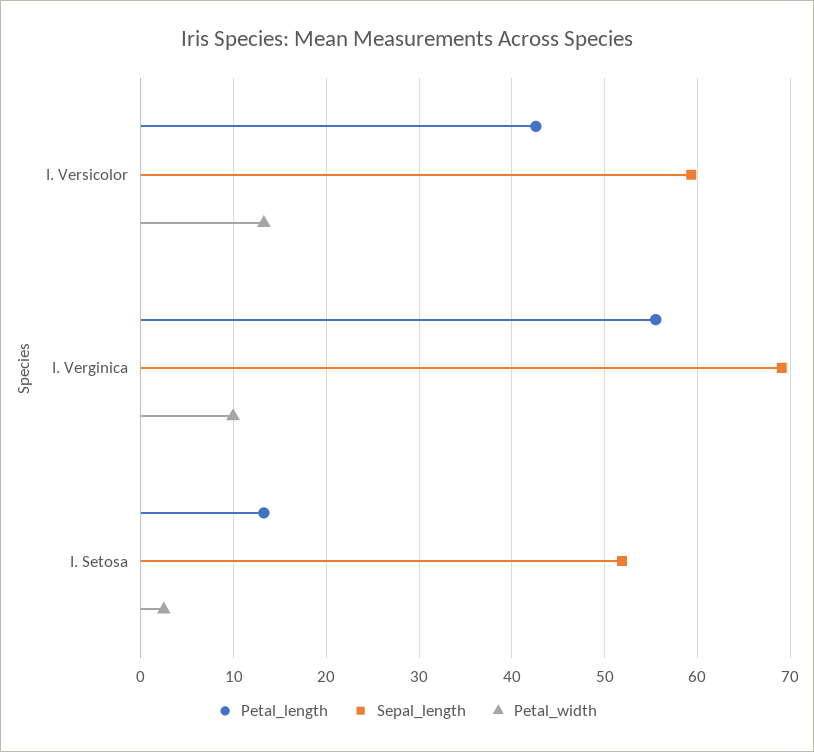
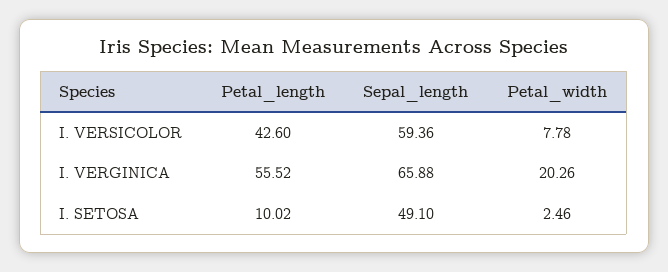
  {
    "Petal_length": {
      "I. Versicolor": 42.6,
      "I. Verginica": 55.52,
-     "I. Setosa": 13
+     "I. Setosa": 10.02
    },
    "Sepal_length": {
      "I. Versicolor": 59.36,
-     "I. Verginica": 69,
+     "I. Verginica": 65.88,
-     "I. Setosa": 52
+     "I. Setosa": 49.1
    },
    "Petal_width": {
-     "I. Versicolor": 13,
+     "I. Versicolor": 7.78,
-     "I. Verginica": 10,
+     "I. Verginica": 20.26,
      "I. Setosa": 2.46
    }
  }

